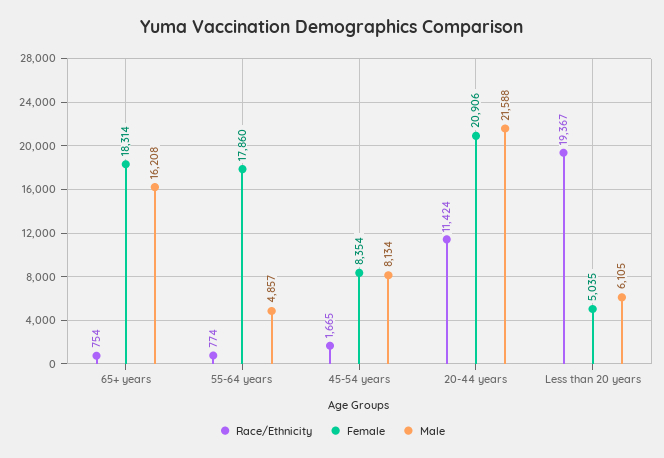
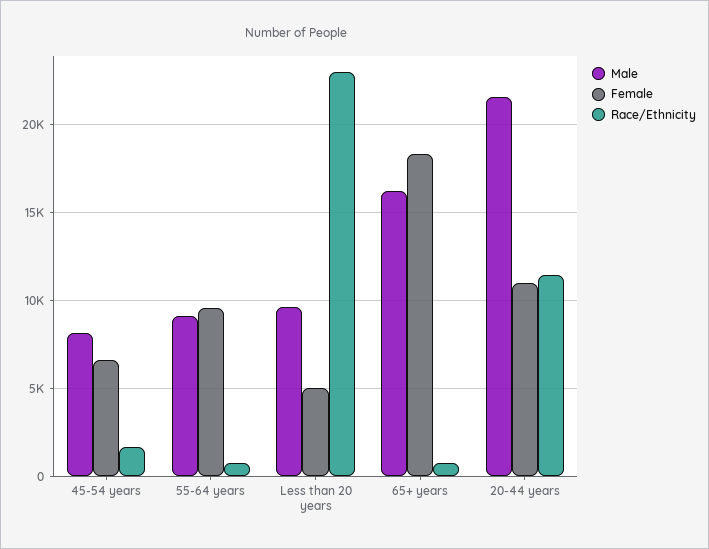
  {
    "Race/Ethnicity": {
      "65+ years": 754,
      "55-64 years": 774,
      "45-54 years": 1665,
      "20-44 years": 11424,
-     "Less than 20 years": 19367
+     "Less than 20 years": 23000
    },
    "Female": {
      "65+ years": 18314,
-     "55-64 years": 17860,
+     "55-64 years": 9500,
-     "45-54 years": 8354,
+     "45-54 years": 6500,
-     "20-44 years": 20906,
+     "20-44 years": 11000,
      "Less than 20 years": 5035
    },
    "Male": {
      "65+ years": 16208,
-     "55-64 years": 4857,
+     "55-64 years": 9000,
      "45-54 years": 8134,
      "20-44 years": 21588,
-     "Less than 20 years": 6105
+     "Less than 20 years": 9500
    }
  }

